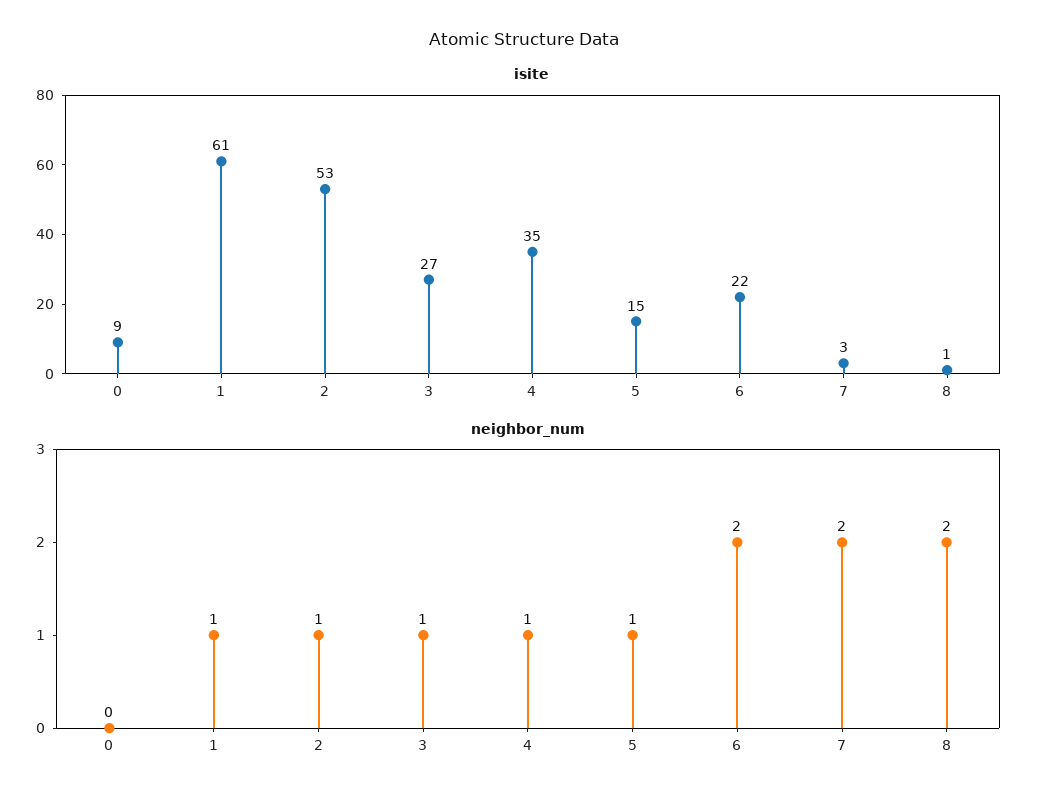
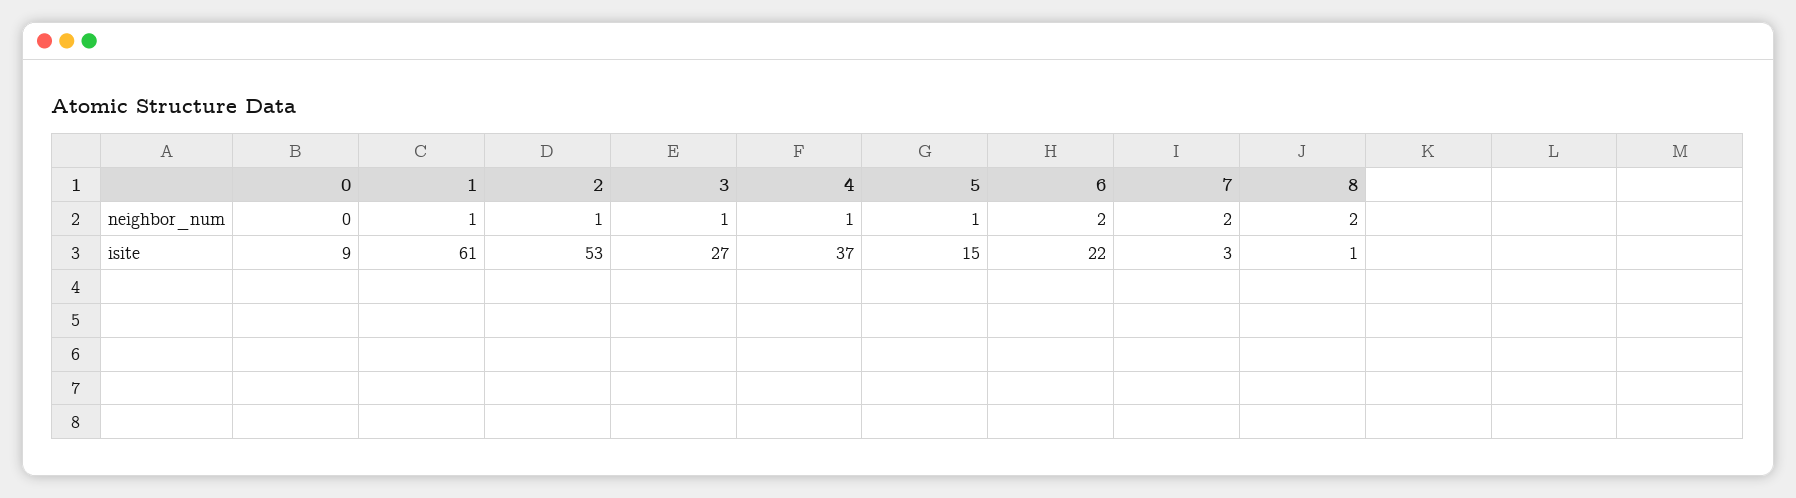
  {
    "isite": {
      "0": 9,
      "1": 61,
      "2": 53,
      "3": 27,
-     "4": 35,
+     "4": 37,
      "5": 15,
      "6": 22,
      "7": 3,
      "8": 1
    },
    "neighbor_num": {
      "0": 0,
      "1": 1,
      "2": 1,
      "3": 1,
      "4": 1,
      "5": 1,
      "6": 2,
      "7": 2,
      "8": 2
    }
  }

